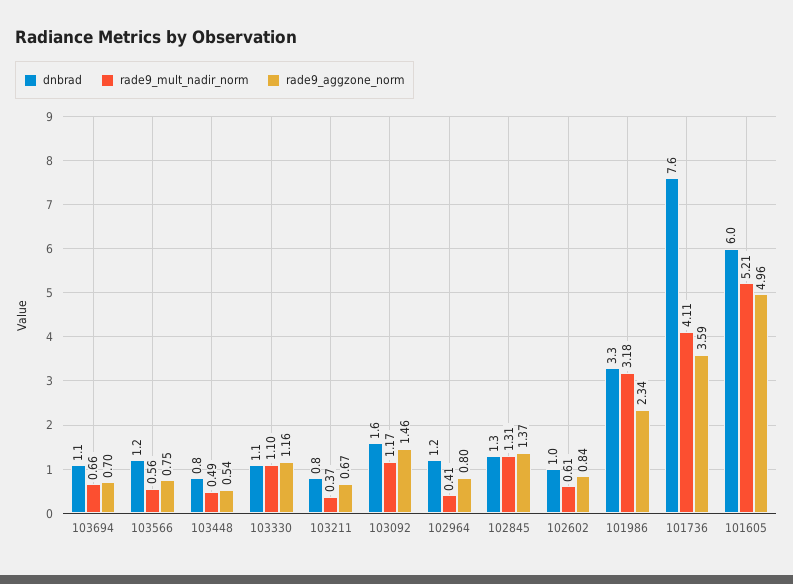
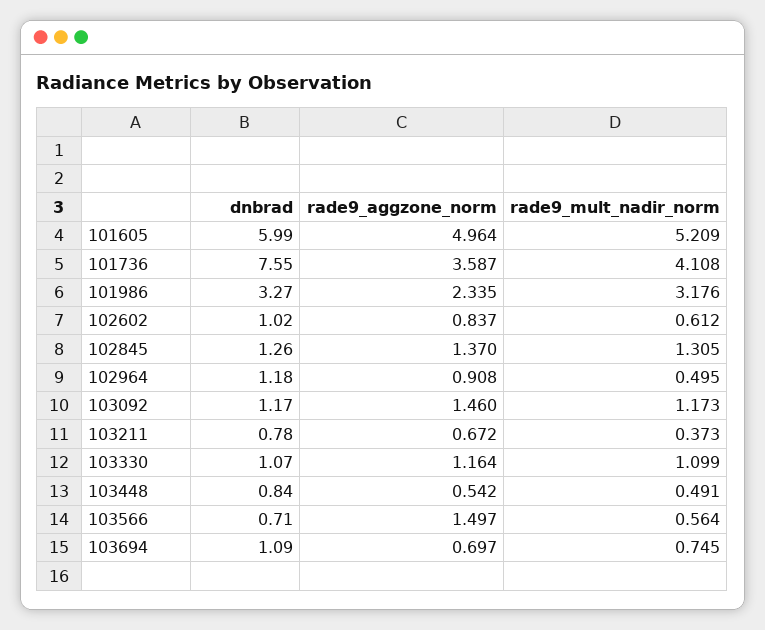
  {
    "dnbrad": {
      "103694": 1.09,
-     "103566": 1.2,
+     "103566": 0.71,
      "103448": 0.84,
      "103330": 1.07,
      "103211": 0.78,
-     "103092": 1.6,
+     "103092": 1.17,
      "102964": 1.18,
      "102845": 1.26,
      "102602": 1.02,
      "101986": 3.27,
      "101736": 7.55,
      "101605": 5.99
    },
    "rade9_mult_nadir_norm": {
-     "103694": 0.66,
+     "103694": 0.745,
      "103566": 0.564,
      "103448": 0.491,
      "103330": 1.099,
      "103211": 0.373,
      "103092": 1.173,
-     "102964": 0.41,
+     "102964": 0.495,
      "102845": 1.305,
      "102602": 0.612,
      "101986": 3.176,
      "101736": 4.108,
      "101605": 5.209
    },
    "rade9_aggzone_norm": {
      "103694": 0.697,
-     "103566": 0.75,
+     "103566": 1.497,
      "103448": 0.542,
      "103330": 1.164,
      "103211": 0.672,
      "103092": 1.46,
-     "102964": 0.8,
+     "102964": 0.908,
      "102845": 1.37,
      "102602": 0.837,
      "101986": 2.335,
      "101736": 3.587,
      "101605": 4.964
    }
  }

